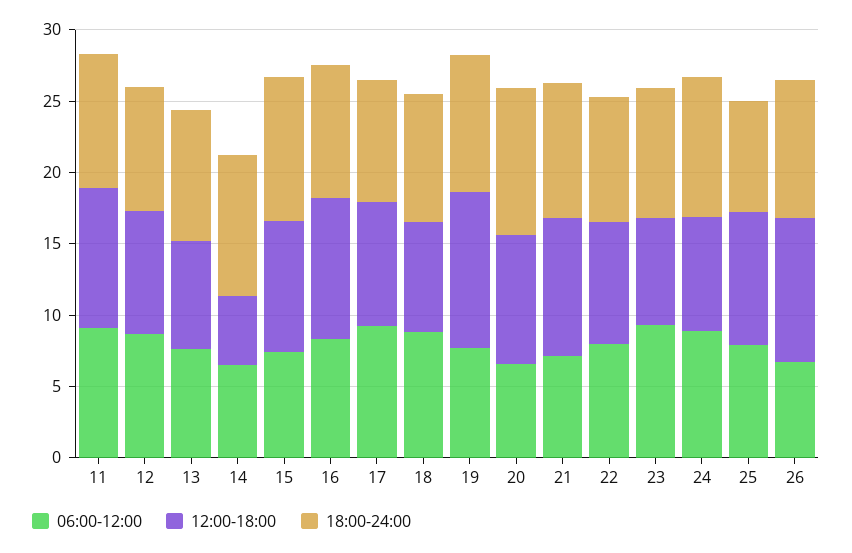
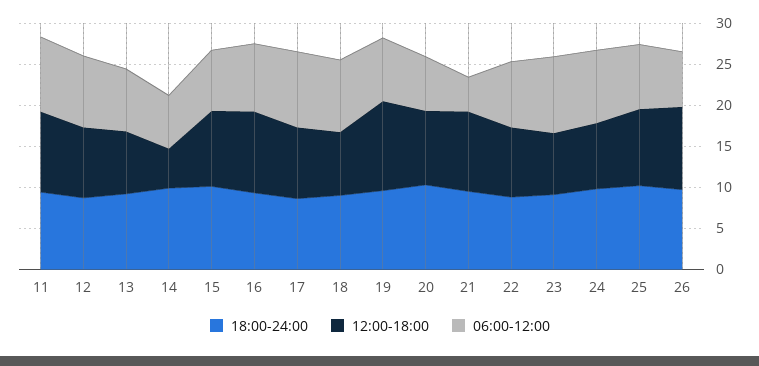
  {
    "06:00-12:00": {
      "11": 9,
      "12": 9,
      "13": 8,
      "14": 7,
      "15": 7,
      "16": 8,
      "17": 9,
      "18": 9,
      "19": 8,
      "20": 7,
-     "21": 7,
+     "21": 4,
      "22": 8,
      "23": 9,
      "24": 9,
      "25": 8,
      "26": 7
    },
    "12:00-18:00": {
      "11": 10,
      "12": 9,
      "13": 8,
      "14": 5,
      "15": 9,
      "16": 10,
      "17": 9,
      "18": 8,
      "19": 11,
      "20": 9,
      "21": 10,
      "22": 9,
      "23": 8,
      "24": 8,
      "25": 9,
      "26": 10
    },
    "18:00-24:00": {
      "11": 9,
      "12": 9,
      "13": 9,
      "14": 10,
      "15": 10,
      "16": 9,
      "17": 9,
      "18": 9,
      "19": 10,
      "20": 10,
      "21": 10,
      "22": 9,
      "23": 9,
      "24": 10,
-     "25": 8,
+     "25": 10,
      "26": 10
    }
  }

